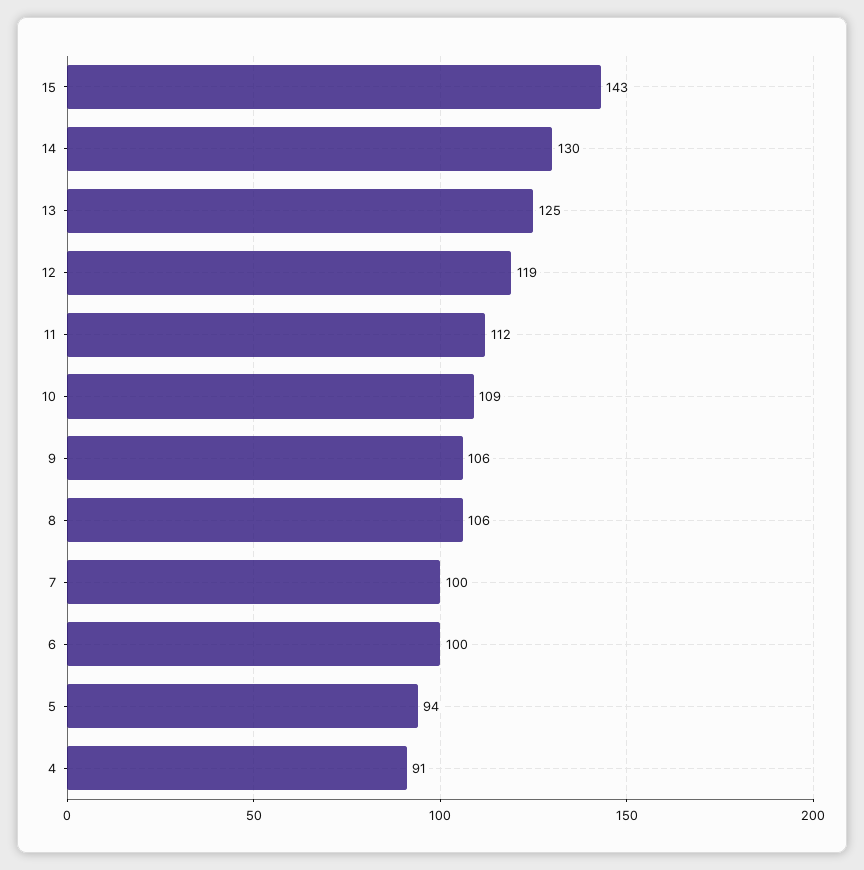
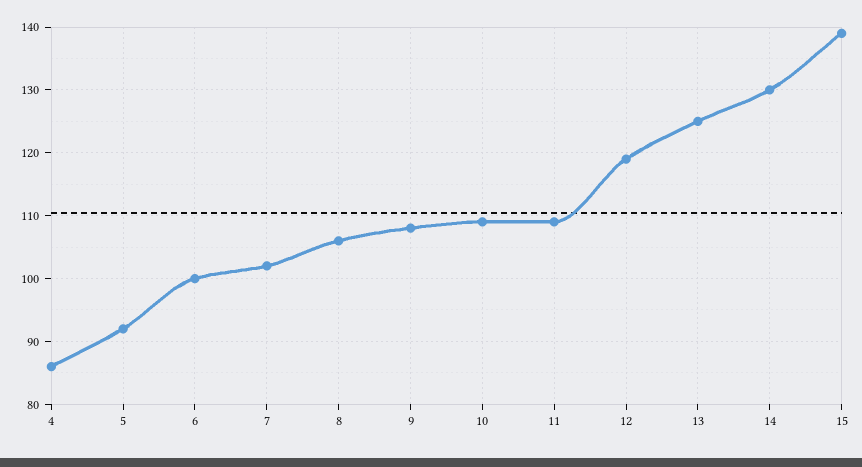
  {
-   "15": 143,
+   "15": 139,
    "14": 130,
    "13": 125,
    "12": 119,
-   "11": 112,
+   "11": 109,
    "10": 109,
-   "9": 106,
+   "9": 108,
    "8": 106,
-   "7": 100,
+   "7": 102,
    "6": 100,
-   "5": 94,
+   "5": 92,
-   "4": 91
+   "4": 86
  }

